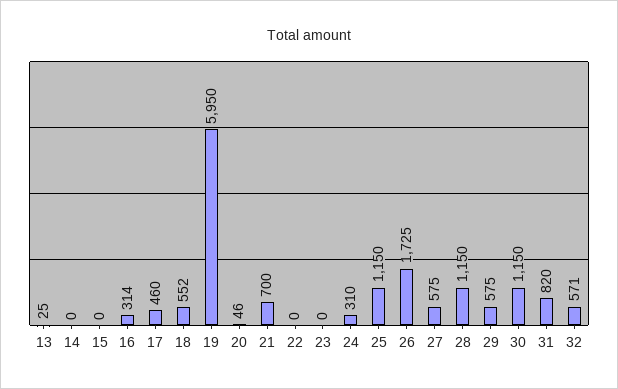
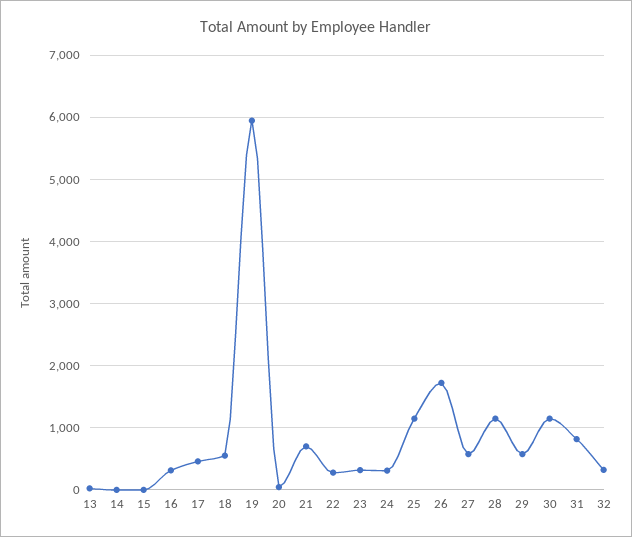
  {
    "13": 25,
    "14": 0,
    "15": 0,
    "16": 314,
    "17": 460,
    "18": 552,
    "19": 5950,
    "20": 46,
    "21": 700,
-   "22": 0,
+   "22": 300,
-   "23": 0,
+   "23": 300,
    "24": 310,
    "25": 1150,
    "26": 1725,
    "27": 575,
    "28": 1150,
    "29": 575,
    "30": 1150,
    "31": 820,
-   "32": 571
+   "32": 300
  }

